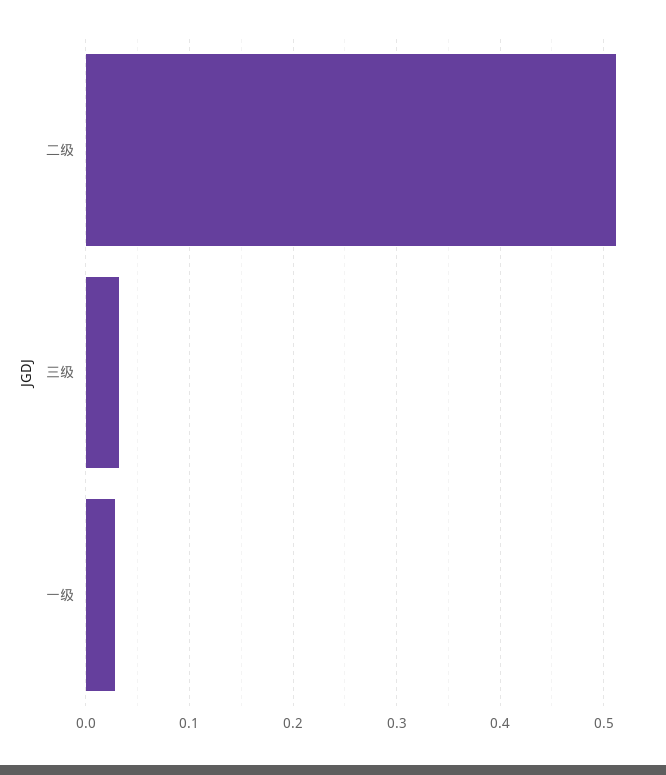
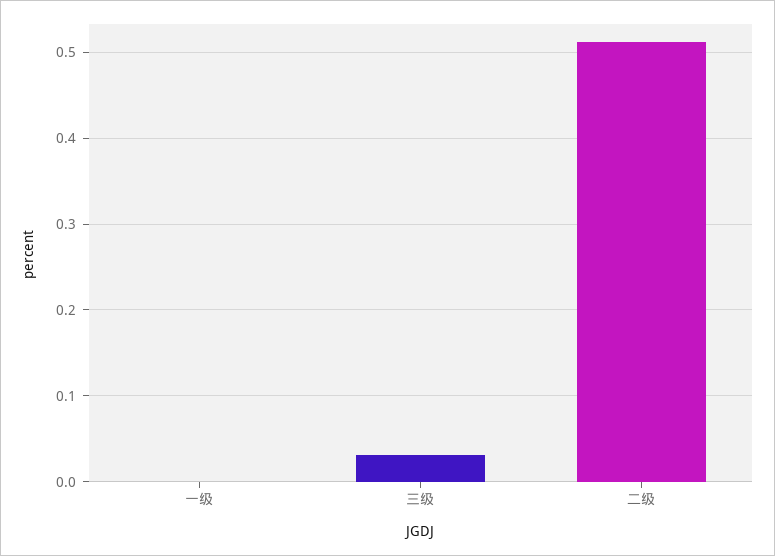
  {
    "二级": 0.51,
    "三级": 0.03,
-   "一级": 0.03
+   "一级": 0
  }

